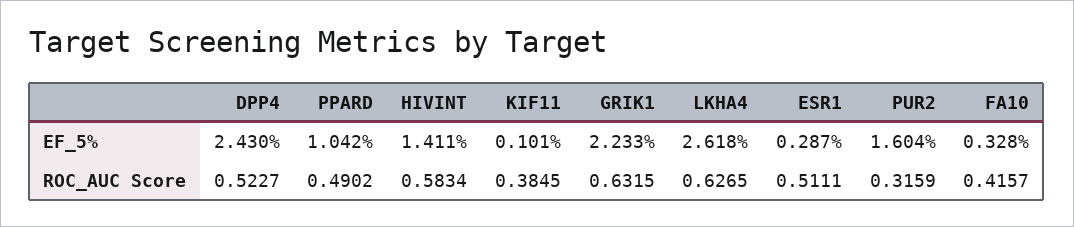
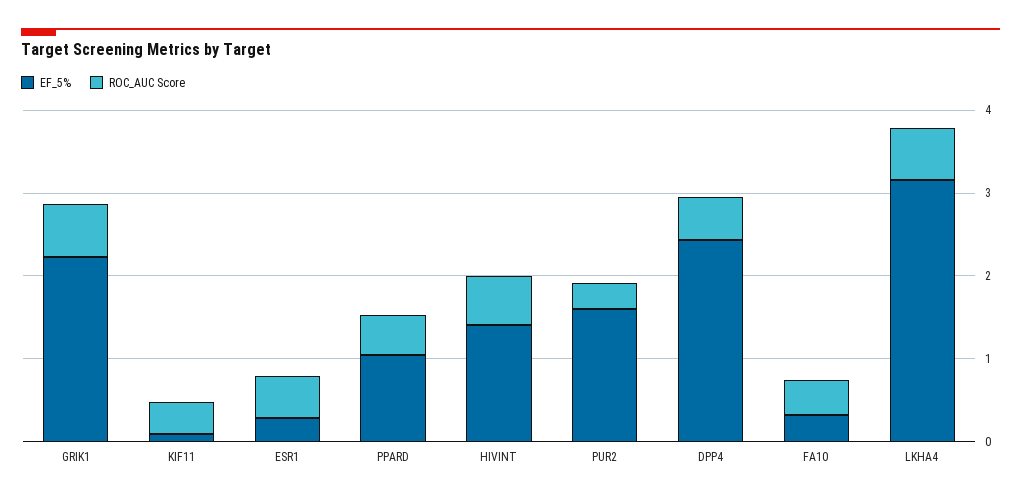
  {
    "EF_5%": {
      "DPP4": 2.43,
      "PPARD": 1.042,
      "HIVINT": 1.411,
      "KIF11": 0.101,
      "GRIK1": 2.233,
-     "LKHA4": 2.618,
+     "LKHA4": 3.2,
      "ESR1": 0.287,
      "PUR2": 1.604,
      "FA10": 0.328
    },
    "ROC_AUC Score": {
      "DPP4": 0.5227,
      "PPARD": 0.4902,
      "HIVINT": 0.5834,
      "KIF11": 0.3845,
      "GRIK1": 0.6315,
      "LKHA4": 0.6265,
      "ESR1": 0.5111,
      "PUR2": 0.3159,
      "FA10": 0.4157
    }
  }

